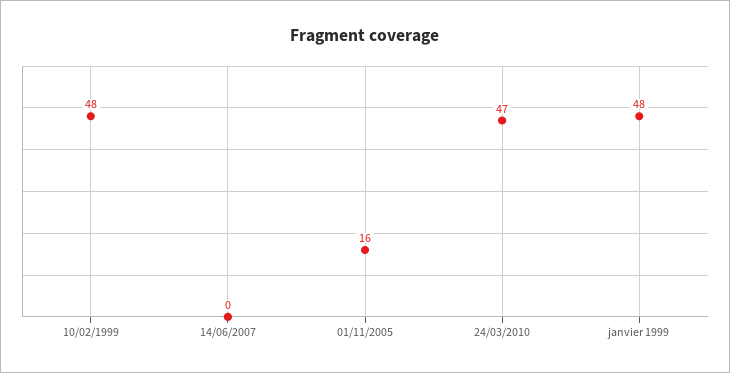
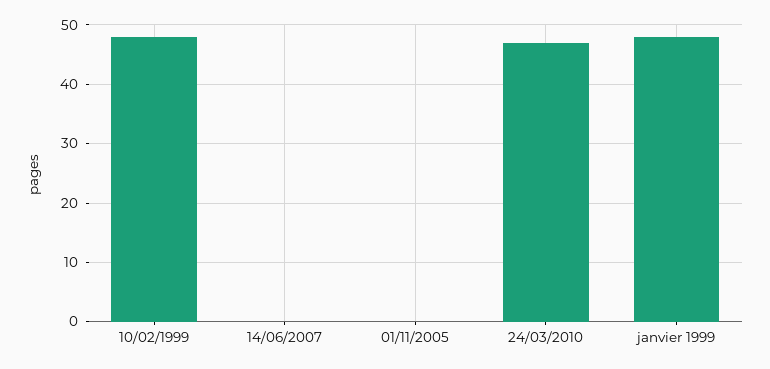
  {
    "10/02/1999": 48,
    "14/06/2007": 0,
-   "01/11/2005": 16,
+   "01/11/2005": 0,
    "24/03/2010": 47,
    "janvier 1999": 48
  }

